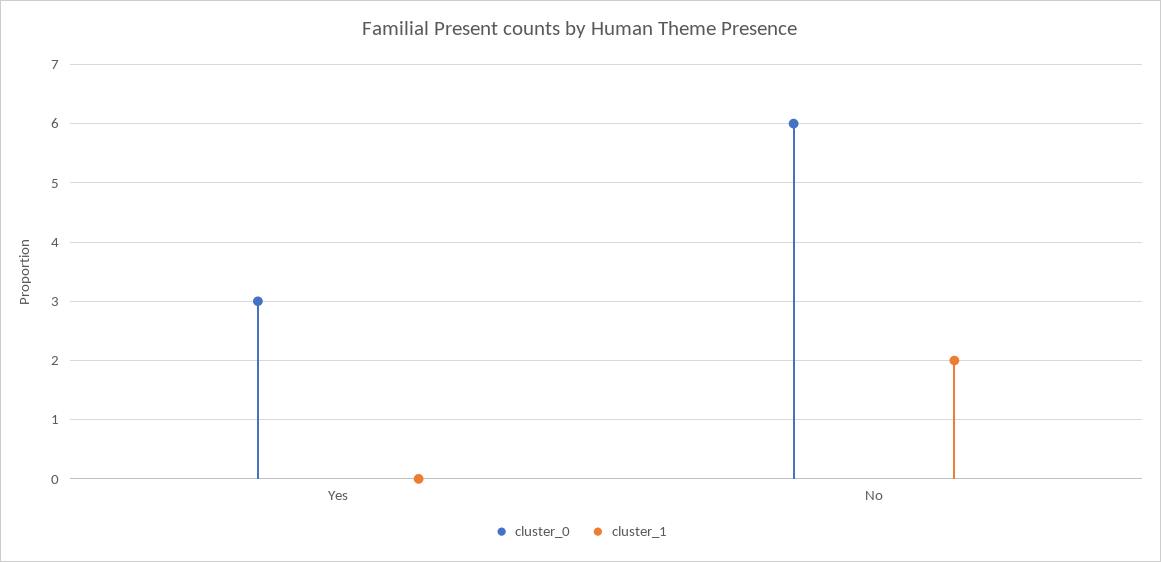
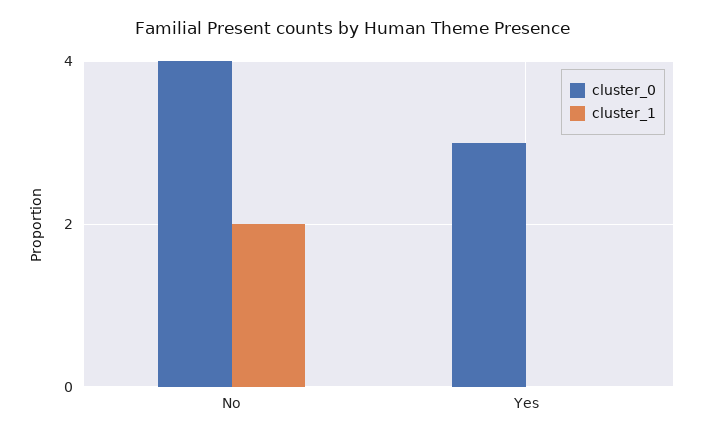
  {
    "cluster_0": {
      "Yes": 3,
-     "No": 6
+     "No": 4
    },
    "cluster_1": {
      "Yes": 0,
      "No": 2
    }
  }

